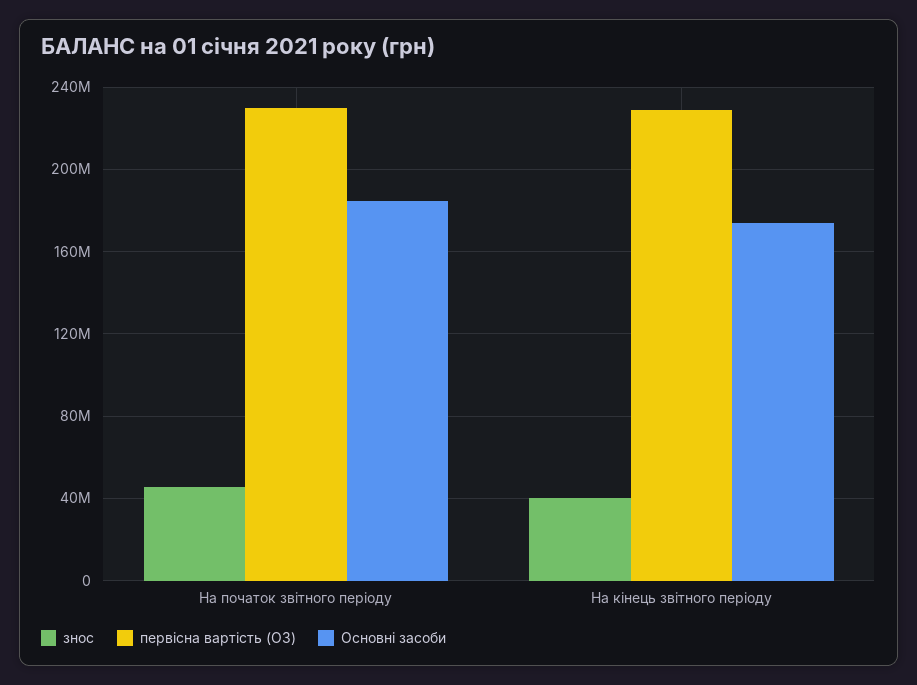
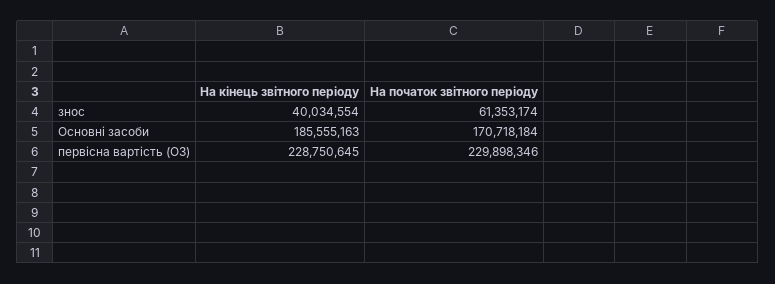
  {
    "знос": {
-     "На початок звітного періоду": 45000000,
+     "На початок звітного періоду": 61353174,
      "На кінець звітного періоду": 40034554
    },
    "первісна вартість (ОЗ)": {
      "На початок звітного періоду": 229898346,
      "На кінець звітного періоду": 228750645
    },
    "Основні засоби": {
-     "На початок звітного періоду": 185000000,
+     "На початок звітного періоду": 170718184,
-     "На кінець звітного періоду": 175000000
+     "На кінець звітного періоду": 185555163
    }
  }

